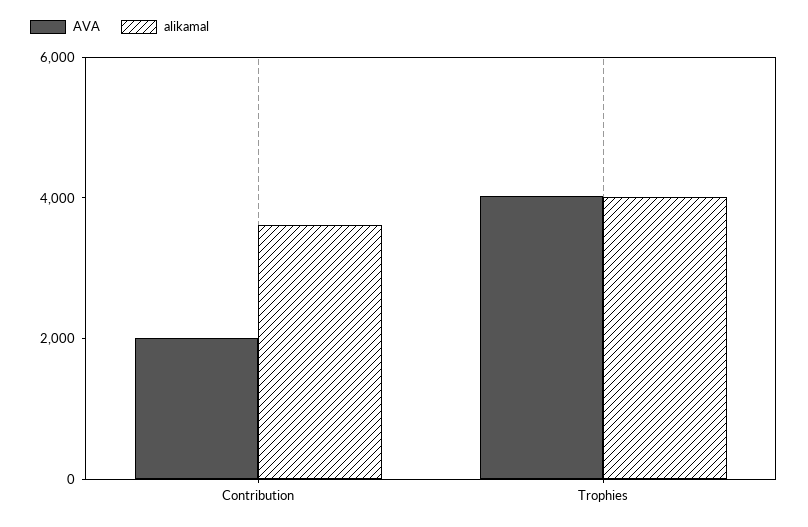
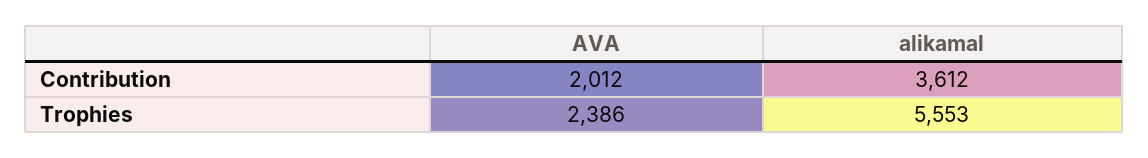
  {
    "AVA": {
      "Contribution": 2012,
-     "Trophies": 4000
+     "Trophies": 2386
    },
    "alikamal": {
      "Contribution": 3612,
-     "Trophies": 4000
+     "Trophies": 5553
    }
  }

